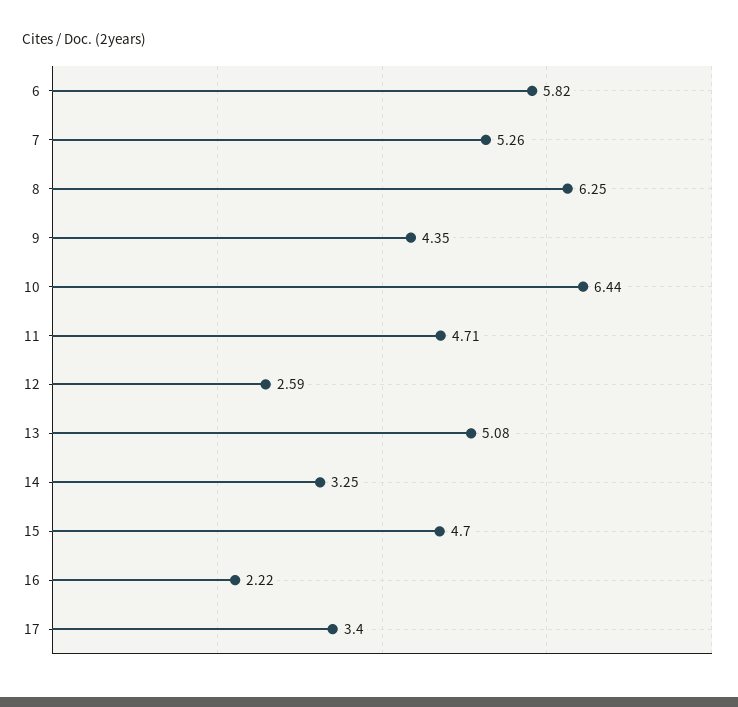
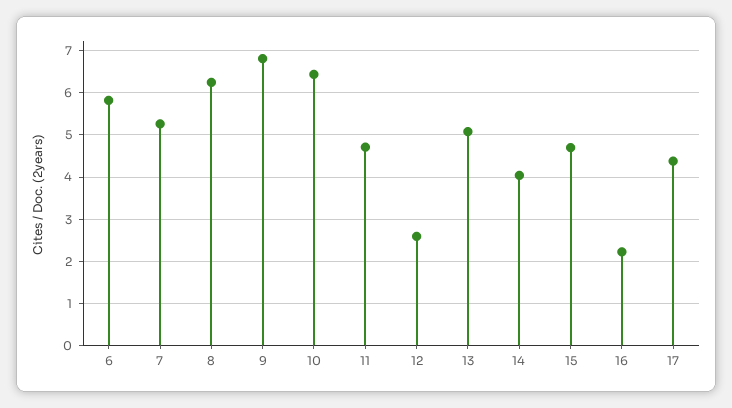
  {
    "6": 5.82,
    "7": 5.26,
    "8": 6.25,
-   "9": 4.35,
+   "9": 6.8,
    "10": 6.44,
    "11": 4.71,
    "12": 2.59,
    "13": 5.08,
-   "14": 3.25,
+   "14": 4,
    "15": 4.7,
    "16": 2.22,
-   "17": 3.4
+   "17": 4.4
  }

